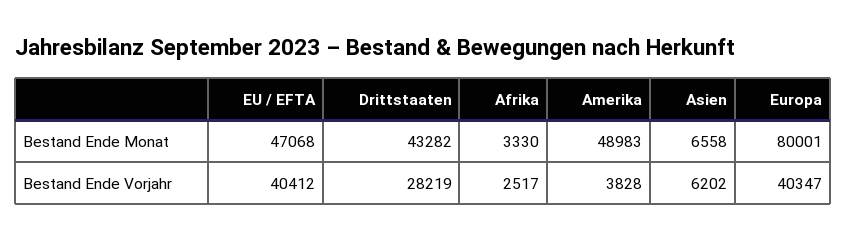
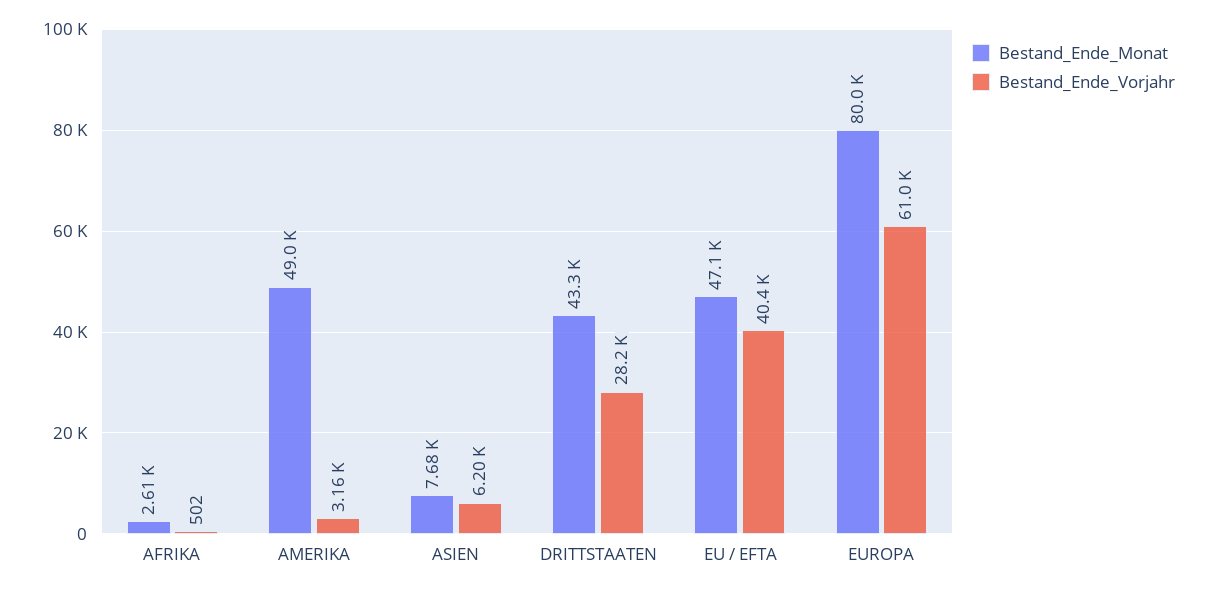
  {
    "Bestand Ende Monat": {
      "EU / EFTA": 47068,
      "Drittstaaten": 43282,
-     "Afrika": 3330,
+     "Afrika": 2610,
      "Amerika": 48983,
-     "Asien": 6558,
+     "Asien": 7680,
      "Europa": 80001
    },
    "Bestand Ende Vorjahr": {
      "EU / EFTA": 40412,
      "Drittstaaten": 28219,
-     "Afrika": 2517,
+     "Afrika": 502,
-     "Amerika": 3828,
+     "Amerika": 3160,
      "Asien": 6202,
-     "Europa": 40347
+     "Europa": 61000
    }
  }

